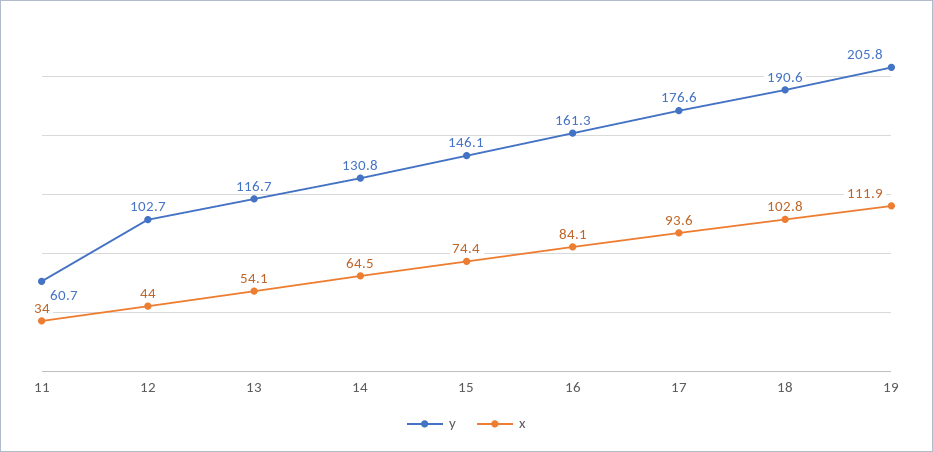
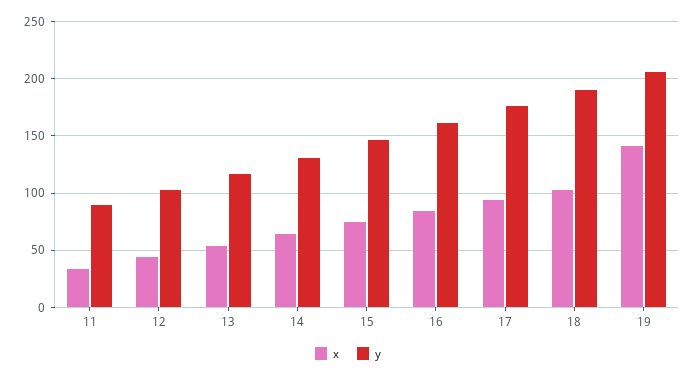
  {
    "y": {
-     "11": 60.7,
+     "11": 90,
      "12": 102.7,
      "13": 116.7,
      "14": 130.8,
      "15": 146.1,
      "16": 161.3,
      "17": 176.6,
      "18": 190.6,
      "19": 205.8
    },
    "x": {
      "11": 34,
      "12": 44,
      "13": 54.1,
      "14": 64.5,
      "15": 74.4,
      "16": 84.1,
      "17": 93.6,
      "18": 102.8,
-     "19": 111.9
+     "19": 140
    }
  }

